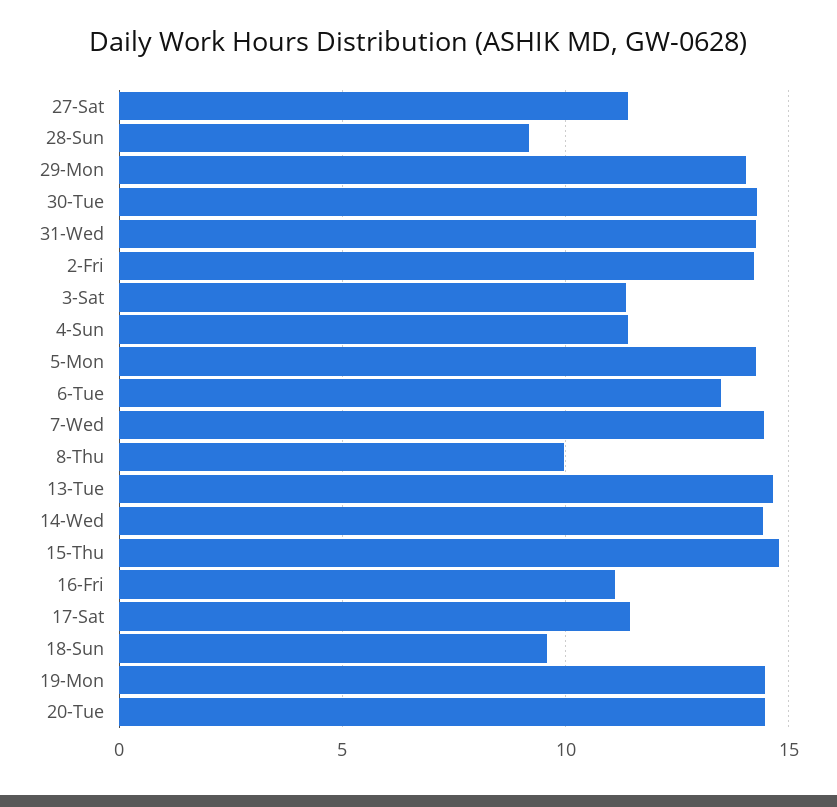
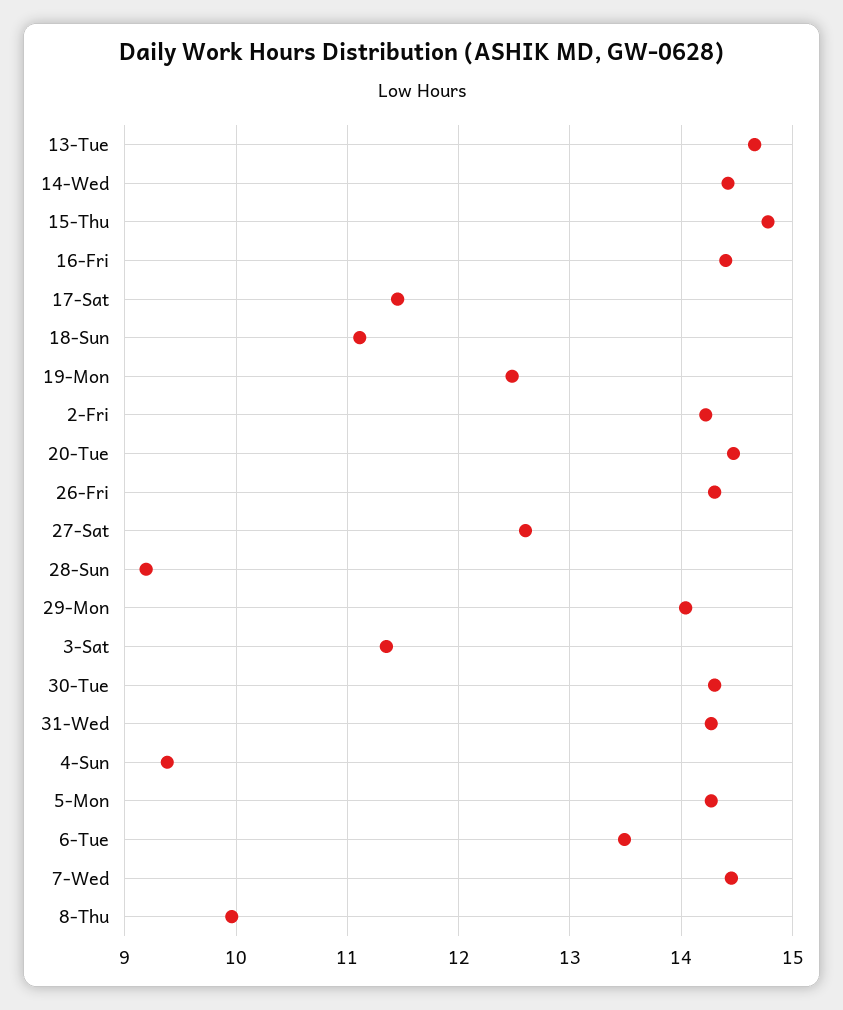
  {
-   "27-Sat": 11.5,
+   "27-Sat": 12.6,
    "28-Sun": 9.2,
    "29-Mon": 14,
    "30-Tue": 14.3,
    "31-Wed": 14.3,
    "2-Fri": 14.2,
    "3-Sat": 11.4,
-   "4-Sun": 11.5,
+   "4-Sun": 9.4,
    "5-Mon": 14.3,
    "6-Tue": 13.5,
    "7-Wed": 14.5,
    "8-Thu": 10,
    "13-Tue": 14.7,
    "14-Wed": 14.4,
    "15-Thu": 14.8,
-   "16-Fri": 11,
+   "16-Fri": 14.4,
    "17-Sat": 11.5,
-   "18-Sun": 9.5,
+   "18-Sun": 11.1,
-   "19-Mon": 14.5,
+   "19-Mon": 12.5,
-   "20-Tue": 14.5
+   "20-Tue": 14.5,
+   "26-Fri": 14.3
  }

